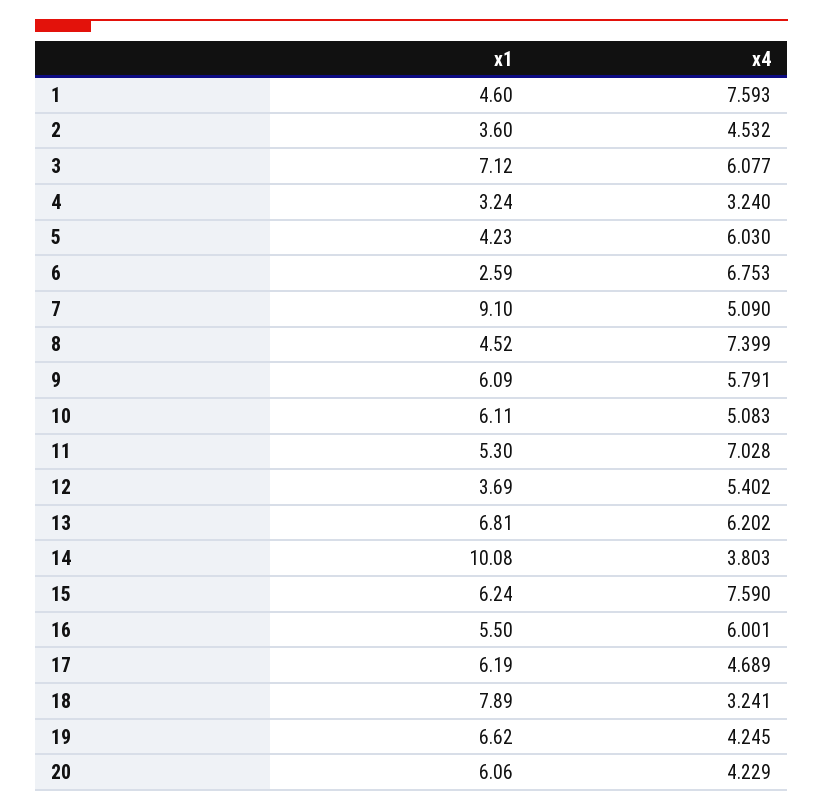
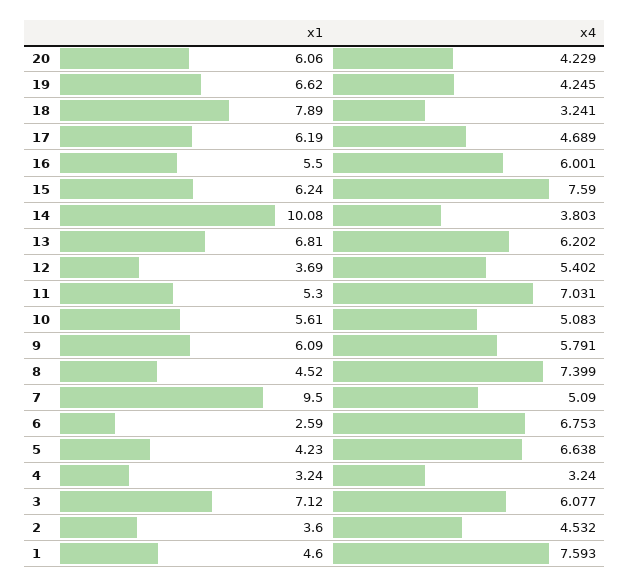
  {
    "x1": {
      "1": 4.6,
      "2": 3.6,
      "3": 7.12,
      "4": 3.24,
      "5": 4.23,
      "6": 2.59,
-     "7": 9.1,
+     "7": 9.5,
      "8": 4.52,
      "9": 6.09,
-     "10": 6.11,
+     "10": 5.61,
      "11": 5.3,
      "12": 3.69,
      "13": 6.81,
      "14": 10.08,
      "15": 6.24,
      "16": 5.5,
      "17": 6.19,
      "18": 7.89,
      "19": 6.62,
      "20": 6.06
    },
    "x4": {
      "1": 7.593,
      "2": 4.532,
      "3": 6.077,
      "4": 3.24,
-     "5": 6.03,
+     "5": 6.638,
      "6": 6.753,
      "7": 5.09,
      "8": 7.399,
      "9": 5.791,
      "10": 5.083,
-     "11": 7.028,
+     "11": 7.031,
      "12": 5.402,
      "13": 6.202,
      "14": 3.803,
      "15": 7.59,
      "16": 6.001,
      "17": 4.689,
      "18": 3.241,
      "19": 4.245,
      "20": 4.229
    }
  }

